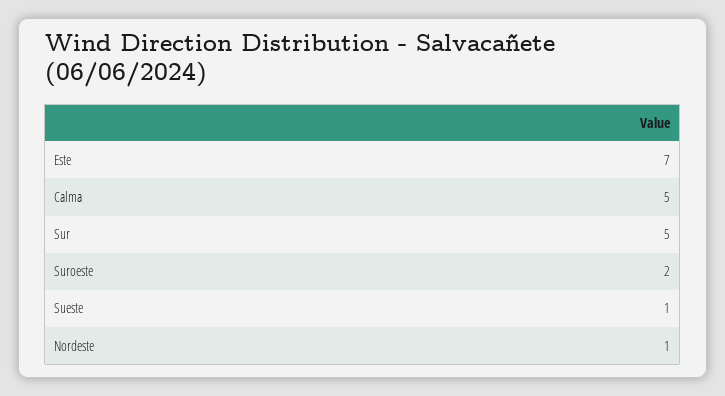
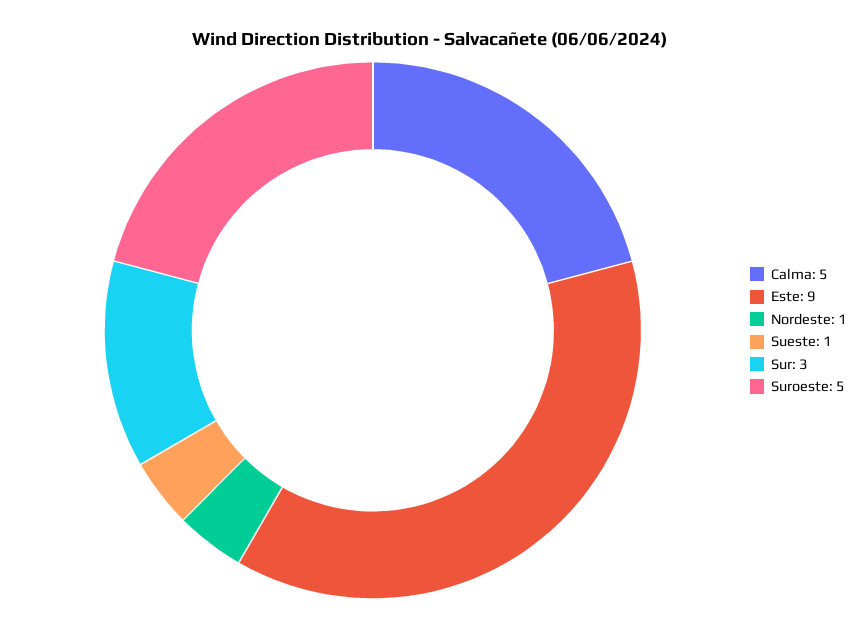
  {
-   "Este": 7,
+   "Este": 9,
    "Calma": 5,
-   "Sur": 5,
+   "Sur": 3,
-   "Suroeste": 2,
+   "Suroeste": 5,
    "Sueste": 1,
    "Nordeste": 1
  }

